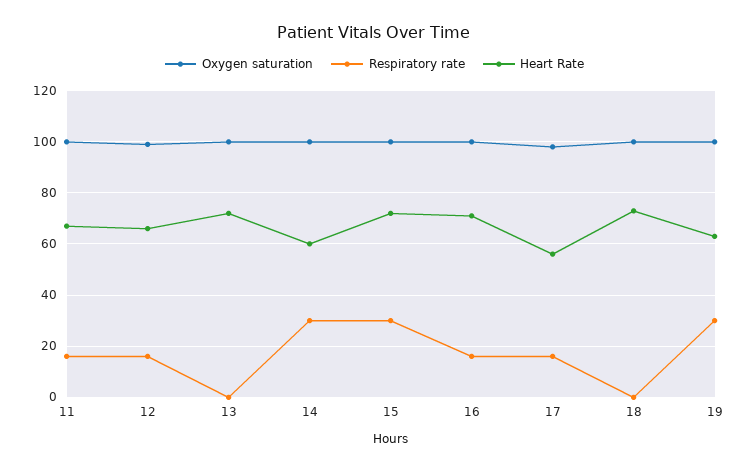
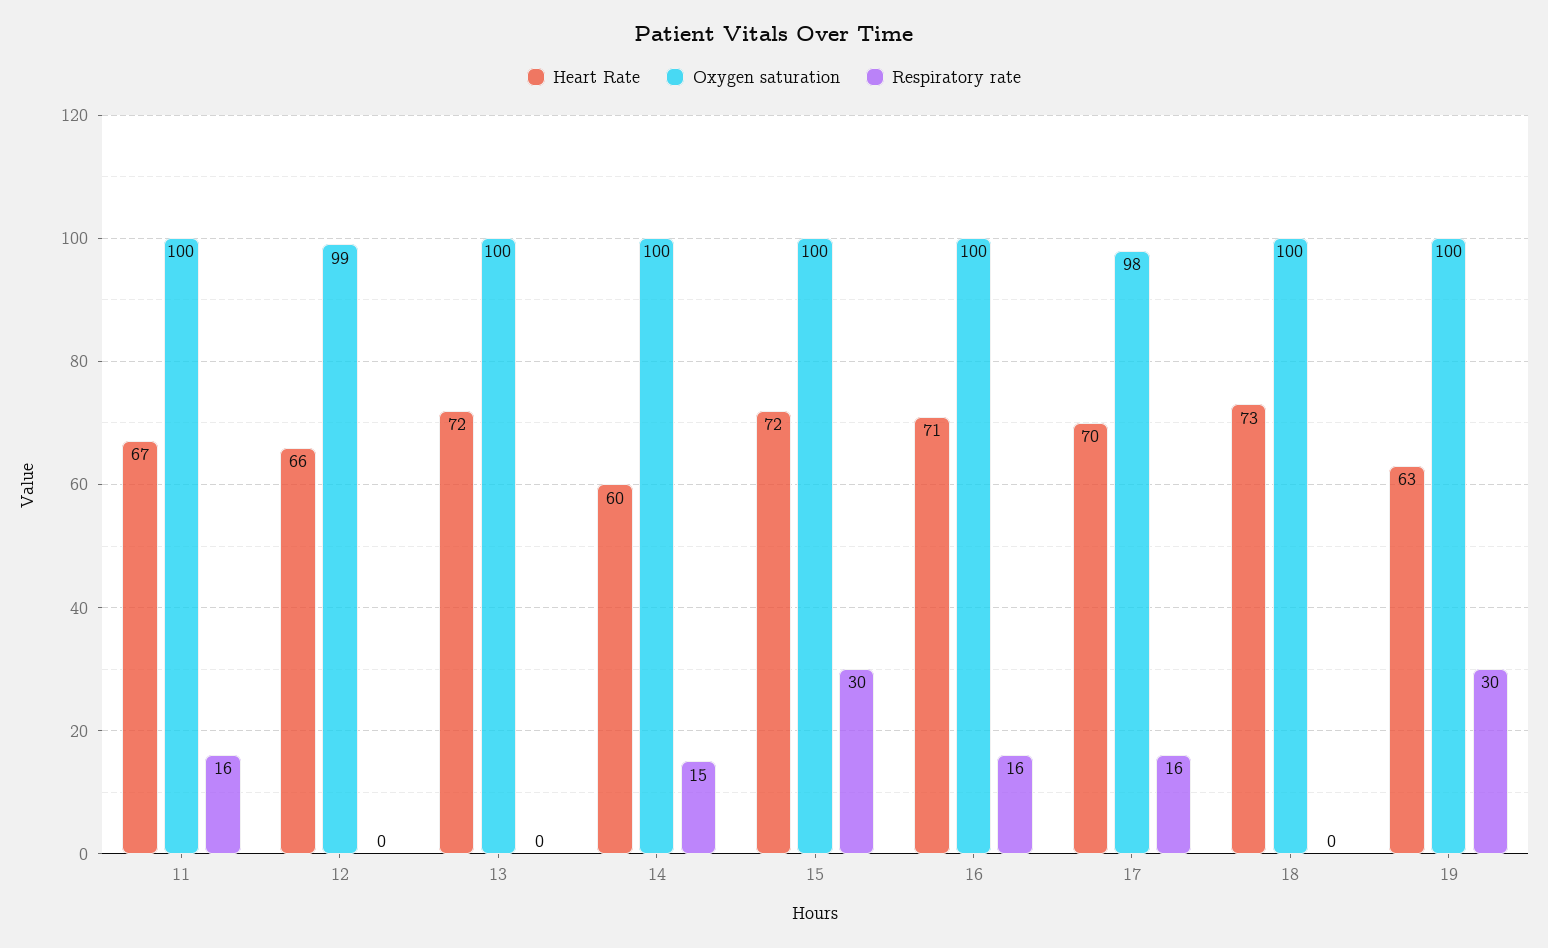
  {
    "Oxygen saturation": {
      "11": 100,
      "12": 99,
      "13": 100,
      "14": 100,
      "15": 100,
      "16": 100,
      "17": 98,
      "18": 100,
      "19": 100
    },
    "Respiratory rate": {
      "11": 16,
-     "12": 15,
+     "12": 0,
      "13": 0,
-     "14": 30,
+     "14": 15,
      "15": 30,
      "16": 16,
      "17": 16,
      "18": 0,
      "19": 30
    },
    "Heart Rate": {
      "11": 67,
      "12": 66,
      "13": 72,
      "14": 60,
      "15": 72,
      "16": 71,
-     "17": 55,
+     "17": 70,
      "18": 73,
      "19": 63
    }
  }

